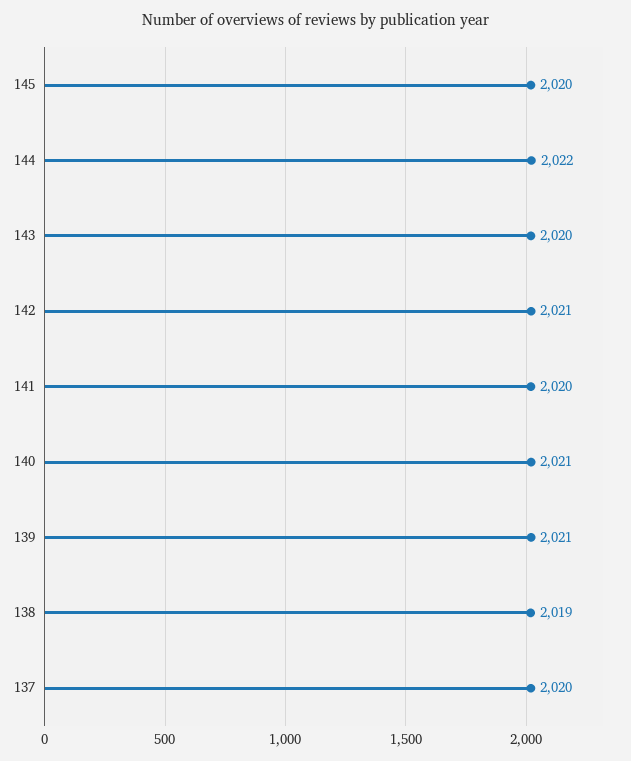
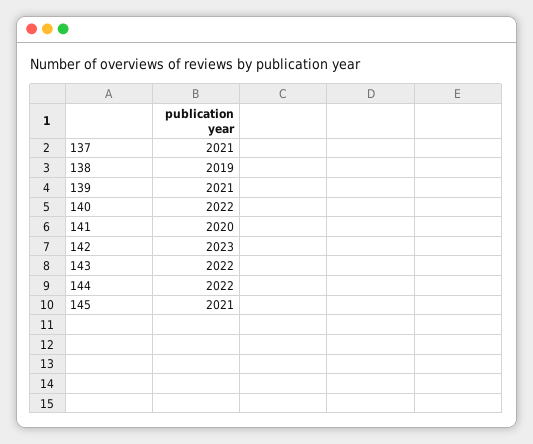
  {
-   "145": 2020,
+   "145": 2021,
    "144": 2022,
-   "143": 2020,
+   "143": 2022,
-   "142": 2021,
+   "142": 2023,
    "141": 2020,
-   "140": 2021,
+   "140": 2022,
    "139": 2021,
    "138": 2019,
-   "137": 2020
+   "137": 2021
  }

